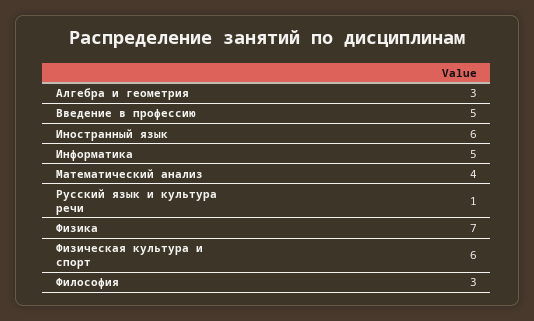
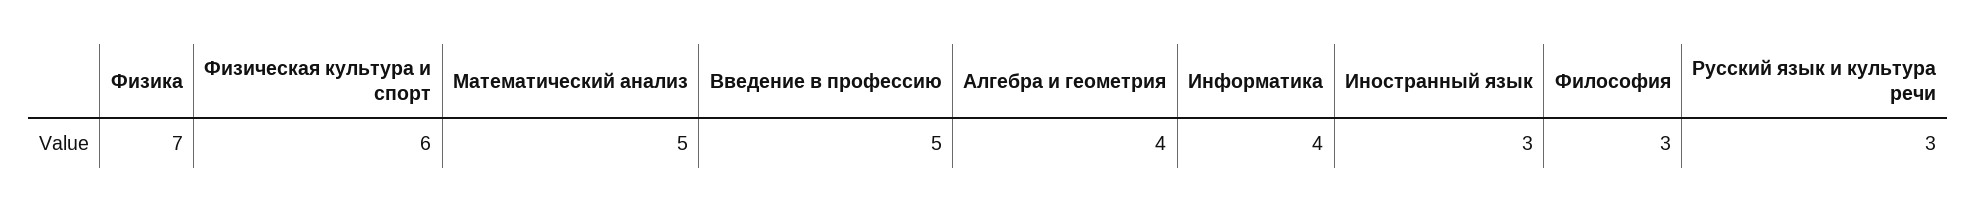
  {
-   "Алгебра и геометрия": 3,
+   "Алгебра и геометрия": 4,
    "Введение в профессию": 5,
-   "Иностранный язык": 6,
+   "Иностранный язык": 3,
-   "Информатика": 5,
+   "Информатика": 4,
-   "Математический анализ": 4,
+   "Математический анализ": 5,
-   "Русский язык и культура речи": 1,
+   "Русский язык и культура речи": 3,
    "Физика": 7,
    "Физическая культура и спорт": 6,
    "Философия": 3
  }

